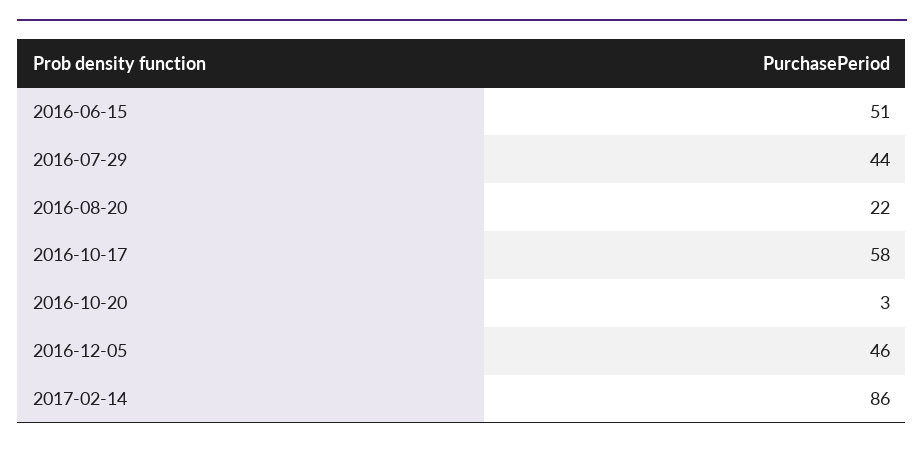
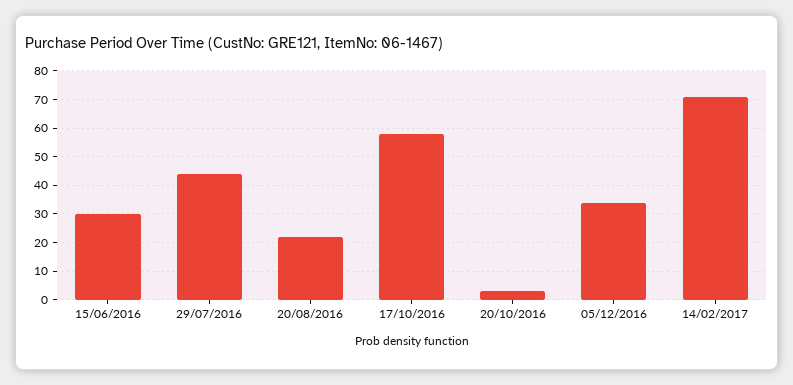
  {
-   "2016-06-15": 51,
+   "2016-06-15": 30,
    "2016-07-29": 44,
    "2016-08-20": 22,
    "2016-10-17": 58,
    "2016-10-20": 3,
-   "2016-12-05": 46,
+   "2016-12-05": 35,
-   "2017-02-14": 86
+   "2017-02-14": 70
  }

